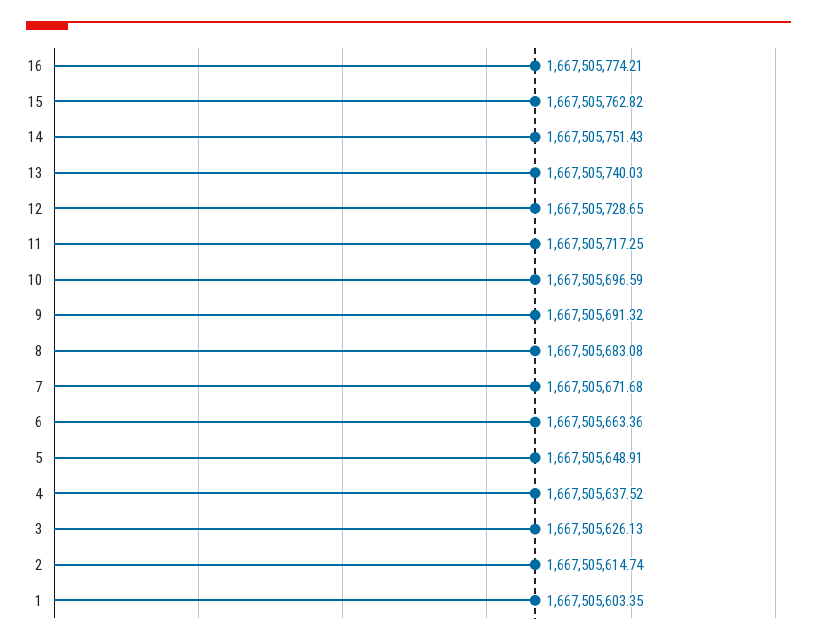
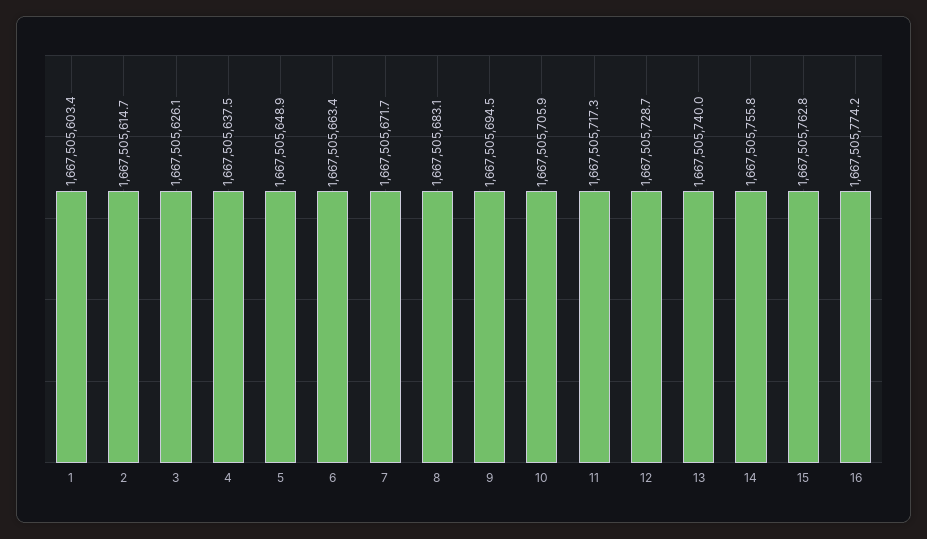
  {
    "16": 1667505774.21,
    "15": 1667505762.82,
-   "14": 1667505751.43,
+   "14": 1667505755.8,
    "13": 1667505740.03,
    "12": 1667505728.65,
    "11": 1667505717.25,
-   "10": 1667505696.59,
+   "10": 1667505705.9,
-   "9": 1667505691.32,
+   "9": 1667505694.5,
    "8": 1667505683.08,
    "7": 1667505671.68,
    "6": 1667505663.36,
    "5": 1667505648.91,
    "4": 1667505637.52,
    "3": 1667505626.13,
    "2": 1667505614.74,
    "1": 1667505603.35
  }

